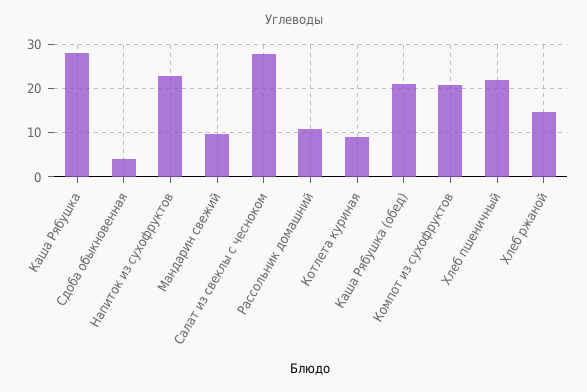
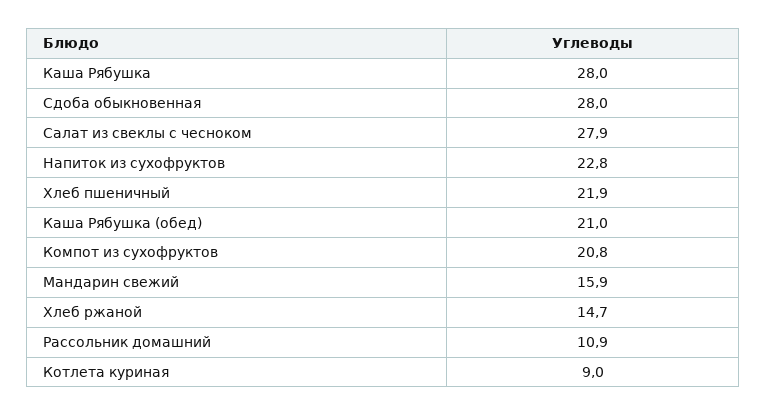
  {
    "Каша Рябушка": 28,
-   "Сдоба обыкновенная": 4,
+   "Сдоба обыкновенная": 28,
    "Напиток из сухофруктов": 22.8,
-   "Мандарин свежий": 10,
+   "Мандарин свежий": 15.9,
    "Салат из свеклы с чесноком": 27.9,
    "Рассольник домашний": 10.9,
    "Котлета куриная": 9,
    "Каша Рябушка (обед)": 21,
    "Компот из сухофруктов": 20.8,
    "Хлеб пшеничный": 21.9,
    "Хлеб ржаной": 14.7
  }

